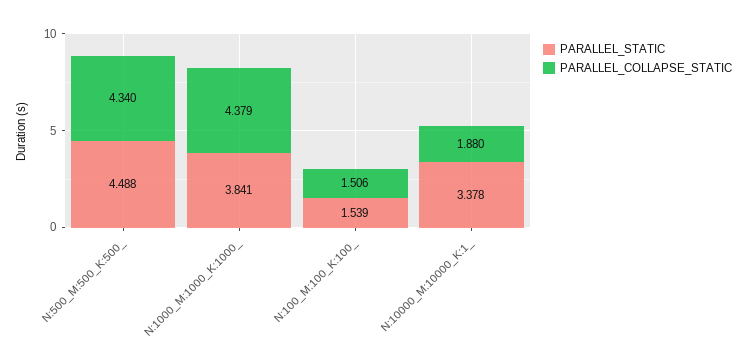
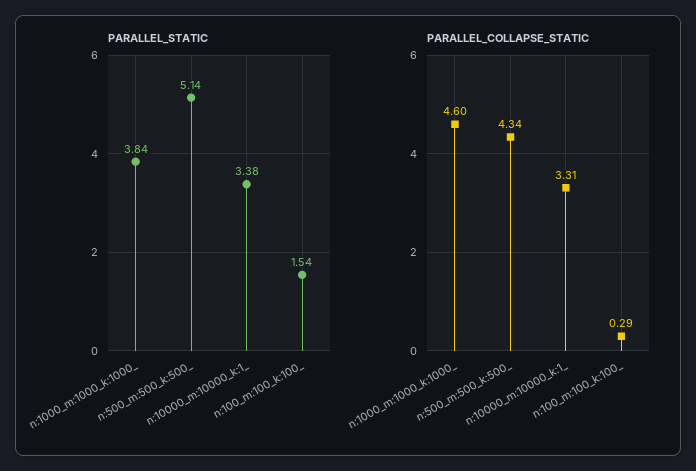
  {
    "PARALLEL_STATIC": {
-     "N:500_M:500_K:500_": 4.488,
+     "N:500_M:500_K:500_": 5.14,
      "N:1000_M:1000_K:1000_": 3.841,
      "N:100_M:100_K:100_": 1.539,
      "N:10000_M:10000_K:1_": 3.378
    },
    "PARALLEL_COLLAPSE_STATIC": {
      "N:500_M:500_K:500_": 4.34,
-     "N:1000_M:1000_K:1000_": 4.379,
+     "N:1000_M:1000_K:1000_": 4.6,
-     "N:100_M:100_K:100_": 1.506,
+     "N:100_M:100_K:100_": 0.29,
-     "N:10000_M:10000_K:1_": 1.88
+     "N:10000_M:10000_K:1_": 3.31
    }
  }

